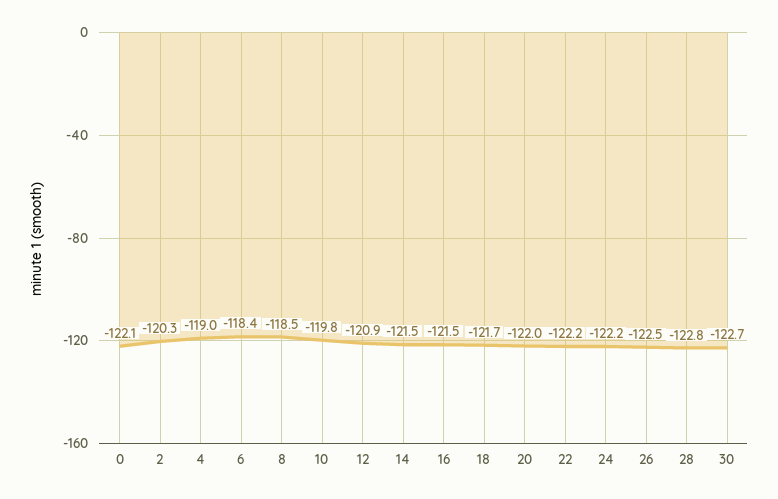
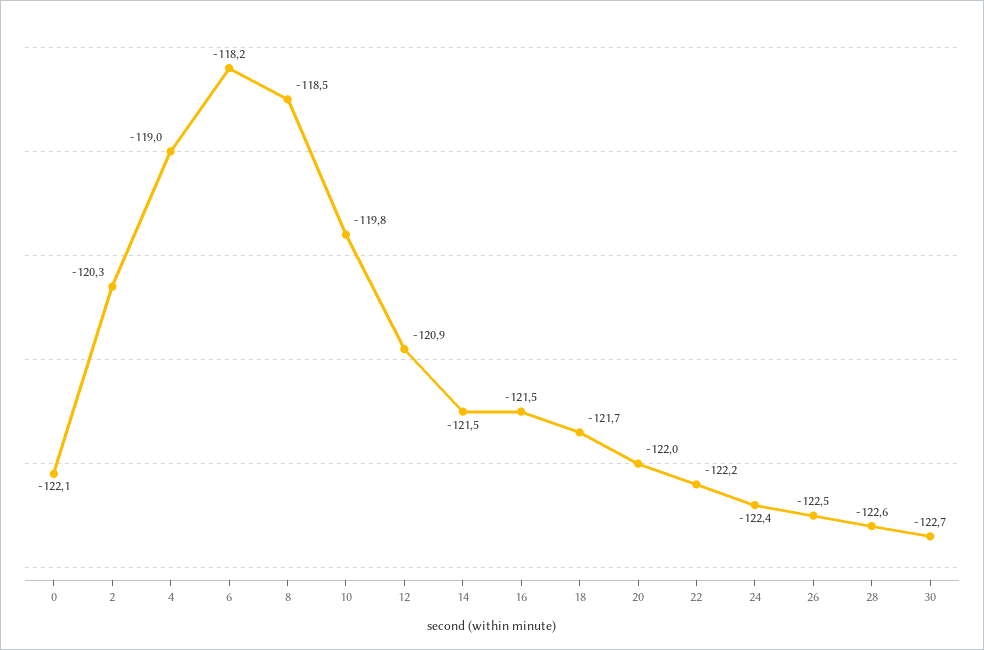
  {
    "0": -122.1,
    "2": -120.3,
    "4": -119,
-   "6": -118.4,
+   "6": -118.2,
    "8": -118.5,
    "10": -119.8,
    "12": -120.9,
    "14": -121.5,
    "16": -121.5,
    "18": -121.7,
    "20": -122,
    "22": -122.2,
-   "24": -122.2,
+   "24": -122.4,
    "26": -122.5,
-   "28": -122.8,
+   "28": -122.6,
    "30": -122.7
  }

